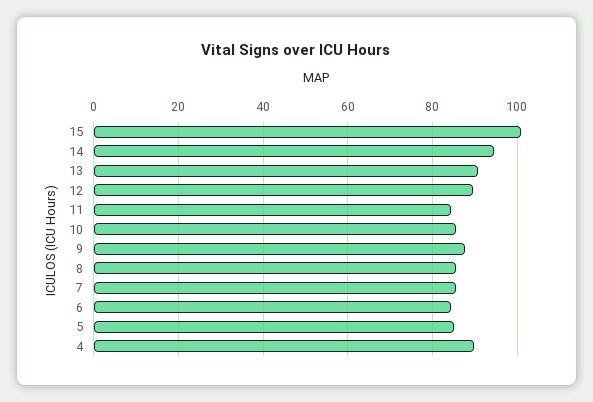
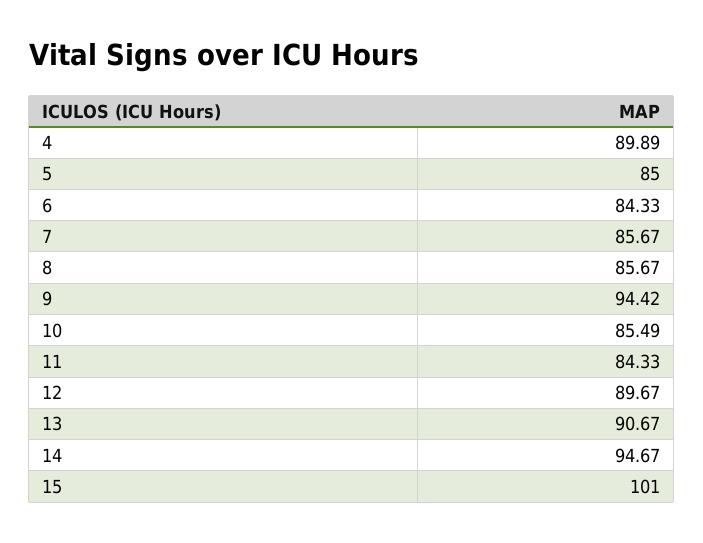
  {
    "15": 101,
    "14": 94.67,
    "13": 90.67,
    "12": 89.67,
    "11": 84.33,
    "10": 85.49,
-   "9": 88,
+   "9": 94.42,
    "8": 85.67,
    "7": 85.67,
    "6": 84.33,
    "5": 85,
    "4": 89.89
  }

